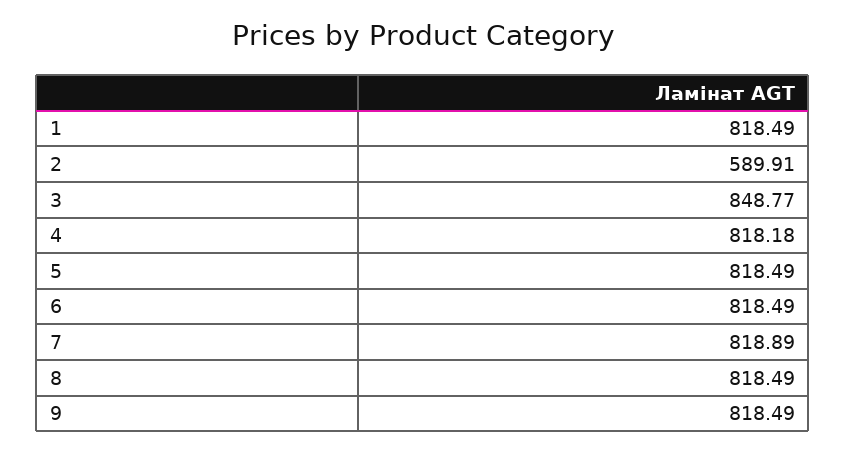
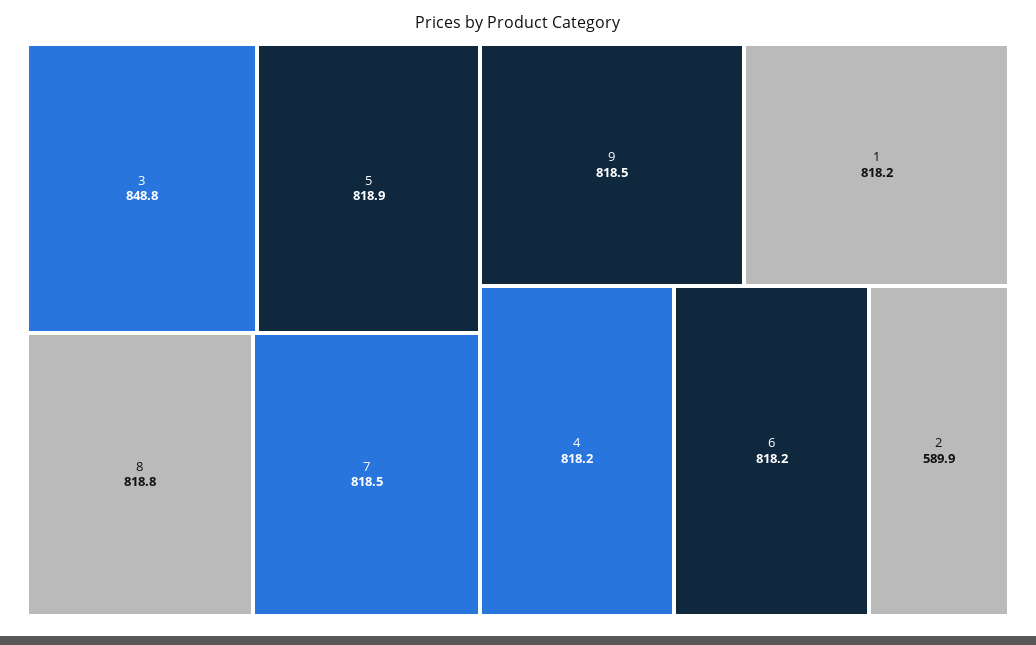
  {
-   "1": 818.49,
+   "1": 818.2,
    "2": 589.91,
    "3": 848.77,
    "4": 818.18,
-   "5": 818.49,
+   "5": 818.9,
-   "6": 818.49,
+   "6": 818.2,
-   "7": 818.89,
+   "7": 818.5,
-   "8": 818.49,
+   "8": 818.8,
    "9": 818.49
  }

